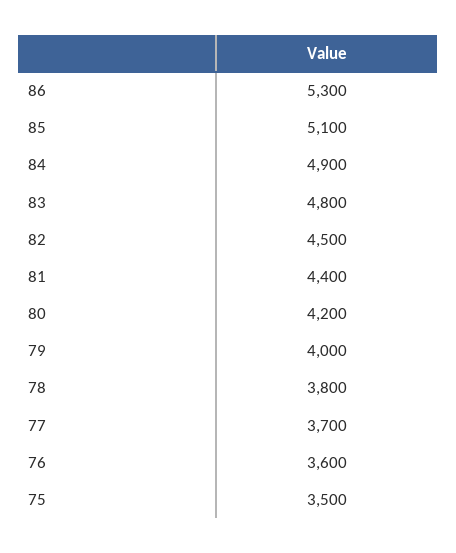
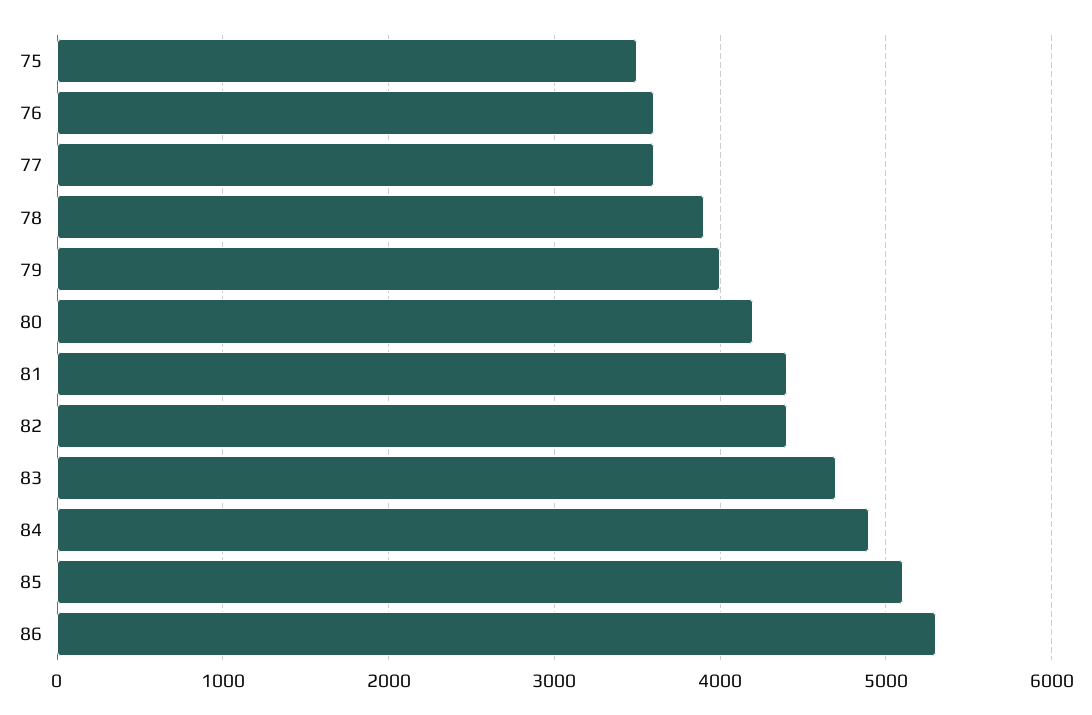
  {
    "86": 5300,
    "85": 5100,
    "84": 4900,
-   "83": 4800,
+   "83": 4700,
-   "82": 4500,
+   "82": 4400,
    "81": 4400,
    "80": 4200,
    "79": 4000,
-   "78": 3800,
+   "78": 3900,
-   "77": 3700,
+   "77": 3600,
    "76": 3600,
    "75": 3500
  }

